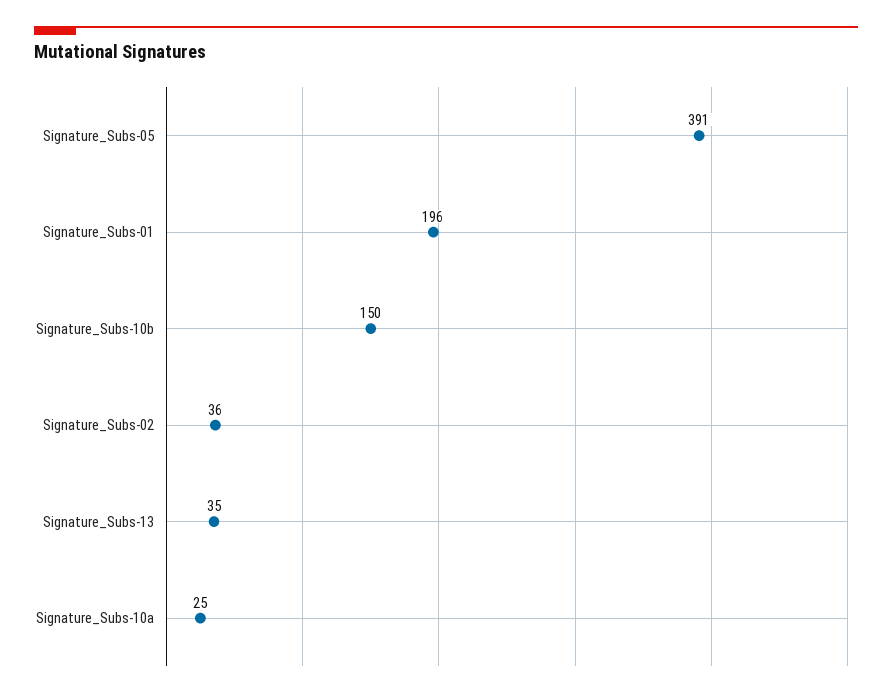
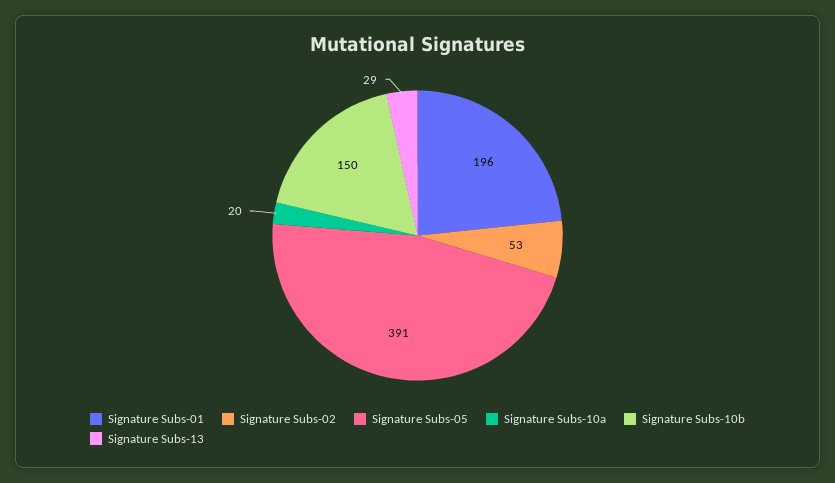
  {
    "Signature_Subs-05": 391,
    "Signature_Subs-01": 196,
    "Signature_Subs-10b": 150,
-   "Signature_Subs-02": 36,
+   "Signature_Subs-02": 53,
-   "Signature_Subs-13": 35,
+   "Signature_Subs-13": 29,
-   "Signature_Subs-10a": 25
+   "Signature_Subs-10a": 20
  }

